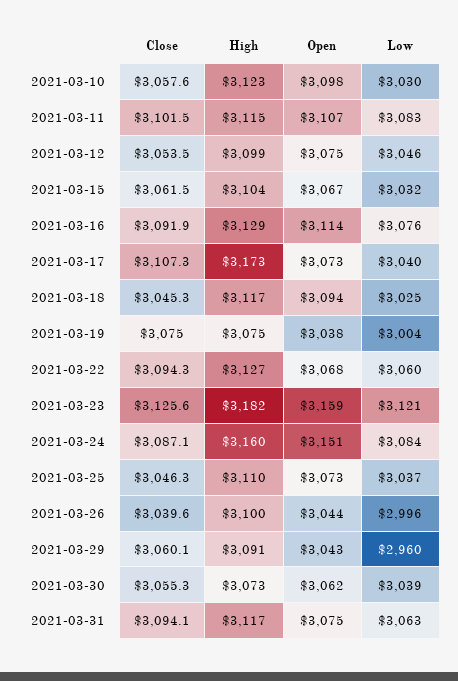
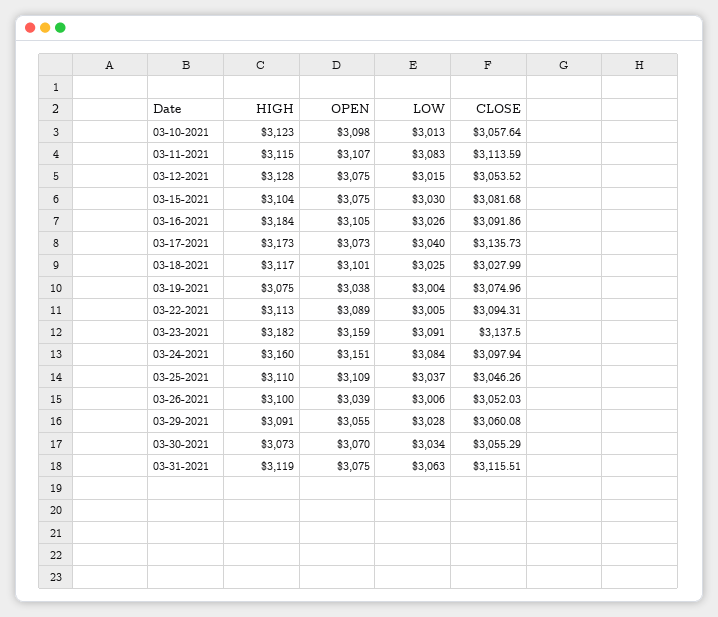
  {
    "Close": {
      "2021-03-10": 3057.64,
-     "2021-03-11": 3101.5,
+     "2021-03-11": 3113.59,
      "2021-03-12": 3053.52,
-     "2021-03-15": 3061.5,
+     "2021-03-15": 3081.68,
      "2021-03-16": 3091.86,
-     "2021-03-17": 3107.3,
+     "2021-03-17": 3135.73,
-     "2021-03-18": 3045.3,
+     "2021-03-18": 3027.99,
      "2021-03-19": 3074.96,
      "2021-03-22": 3094.31,
-     "2021-03-23": 3125.6,
+     "2021-03-23": 3137.5,
-     "2021-03-24": 3087.1,
+     "2021-03-24": 3097.94,
      "2021-03-25": 3046.26,
-     "2021-03-26": 3039.6,
+     "2021-03-26": 3052.03,
      "2021-03-29": 3060.08,
      "2021-03-30": 3055.29,
-     "2021-03-31": 3094.1
+     "2021-03-31": 3115.51
    },
    "High": {
      "2021-03-10": 3123,
      "2021-03-11": 3115,
-     "2021-03-12": 3099,
+     "2021-03-12": 3128,
      "2021-03-15": 3104,
-     "2021-03-16": 3129,
+     "2021-03-16": 3184,
      "2021-03-17": 3173,
      "2021-03-18": 3117,
      "2021-03-19": 3075,
-     "2021-03-22": 3127,
+     "2021-03-22": 3113,
      "2021-03-23": 3182,
      "2021-03-24": 3160,
      "2021-03-25": 3110,
      "2021-03-26": 3100,
      "2021-03-29": 3091,
      "2021-03-30": 3073,
-     "2021-03-31": 3117
+     "2021-03-31": 3119
    },
    "Open": {
      "2021-03-10": 3098,
      "2021-03-11": 3107,
      "2021-03-12": 3075,
-     "2021-03-15": 3067,
+     "2021-03-15": 3075,
-     "2021-03-16": 3114,
+     "2021-03-16": 3105,
      "2021-03-17": 3073,
-     "2021-03-18": 3094,
+     "2021-03-18": 3101,
      "2021-03-19": 3038,
-     "2021-03-22": 3068,
+     "2021-03-22": 3089,
      "2021-03-23": 3159,
      "2021-03-24": 3151,
-     "2021-03-25": 3073,
+     "2021-03-25": 3109,
-     "2021-03-26": 3044,
+     "2021-03-26": 3039,
-     "2021-03-29": 3043,
+     "2021-03-29": 3055,
-     "2021-03-30": 3062,
+     "2021-03-30": 3070,
      "2021-03-31": 3075
    },
    "Low": {
-     "2021-03-10": 3030,
+     "2021-03-10": 3013,
      "2021-03-11": 3083,
-     "2021-03-12": 3046,
+     "2021-03-12": 3015,
-     "2021-03-15": 3032,
+     "2021-03-15": 3030,
-     "2021-03-16": 3076,
+     "2021-03-16": 3026,
      "2021-03-17": 3040,
      "2021-03-18": 3025,
      "2021-03-19": 3004,
-     "2021-03-22": 3060,
+     "2021-03-22": 3005,
-     "2021-03-23": 3121,
+     "2021-03-23": 3091,
      "2021-03-24": 3084,
      "2021-03-25": 3037,
-     "2021-03-26": 2996,
+     "2021-03-26": 3006,
-     "2021-03-29": 2960,
+     "2021-03-29": 3028,
-     "2021-03-30": 3039,
+     "2021-03-30": 3034,
      "2021-03-31": 3063
    }
  }

